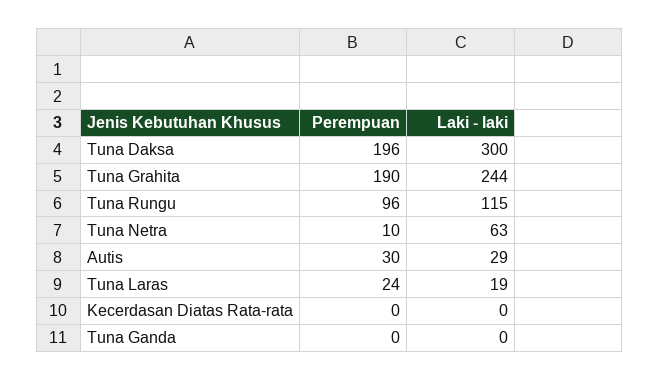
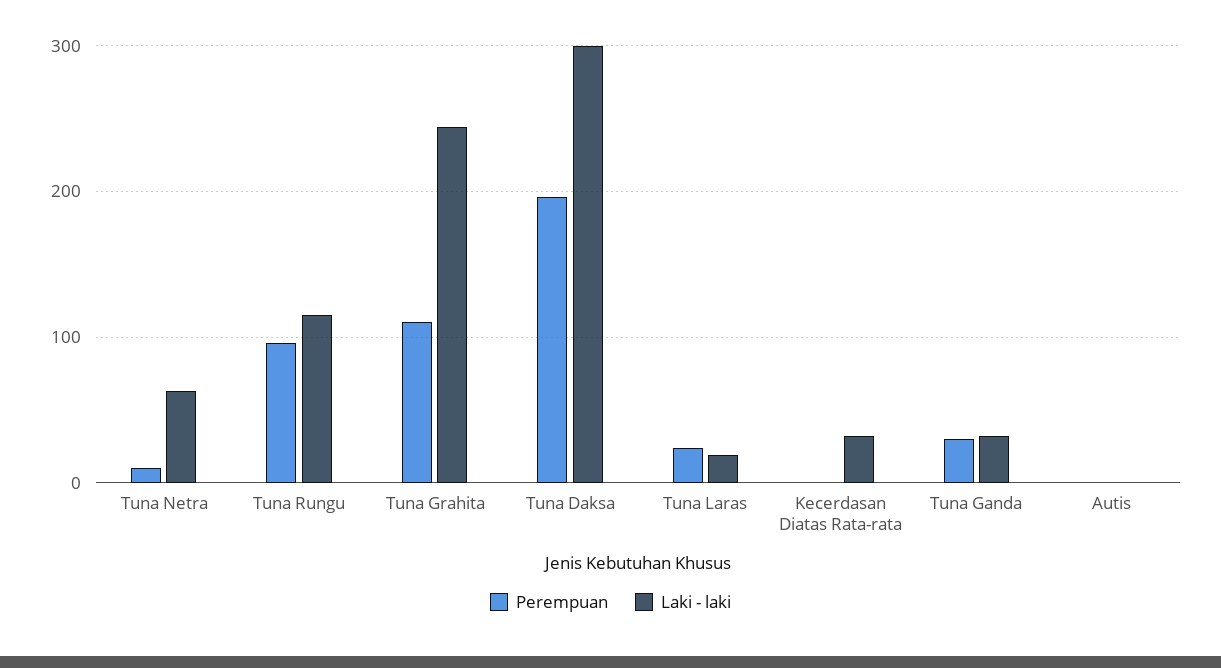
  {
    "Perempuan": {
      "Tuna Daksa": 196,
-     "Tuna Grahita": 190,
+     "Tuna Grahita": 110,
      "Tuna Rungu": 96,
      "Tuna Netra": 10,
-     "Autis": 30,
+     "Autis": 0,
      "Tuna Laras": 24,
      "Kecerdasan Diatas Rata-rata": 0,
-     "Tuna Ganda": 0
+     "Tuna Ganda": 30
    },
    "Laki - laki": {
      "Tuna Daksa": 300,
      "Tuna Grahita": 244,
      "Tuna Rungu": 115,
      "Tuna Netra": 63,
-     "Autis": 29,
+     "Autis": 0,
      "Tuna Laras": 19,
-     "Kecerdasan Diatas Rata-rata": 0,
+     "Kecerdasan Diatas Rata-rata": 30,
-     "Tuna Ganda": 0
+     "Tuna Ganda": 30
    }
  }

